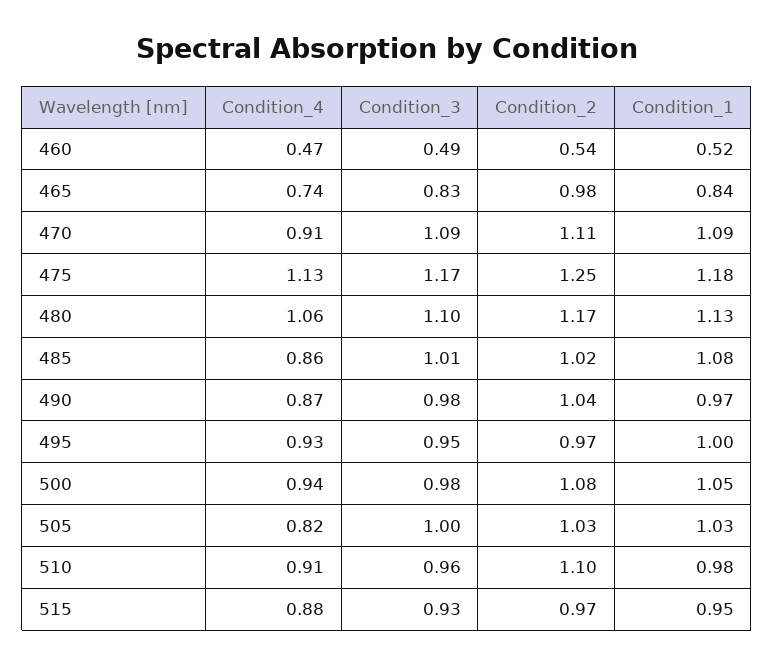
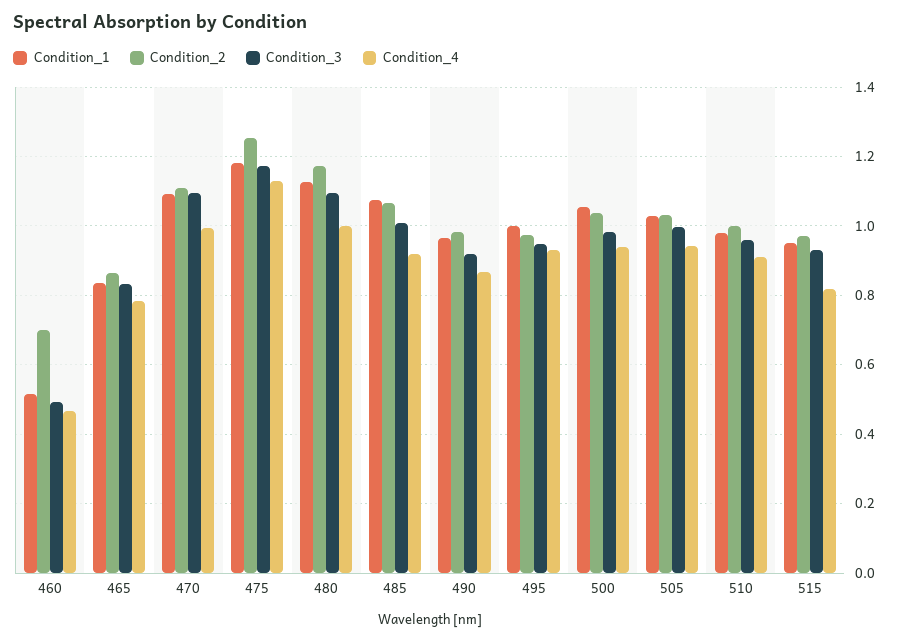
  {
    "Condition_4": {
      "460": 0.47,
-     "465": 0.74,
+     "465": 0.78,
-     "470": 0.91,
+     "470": 1,
      "475": 1.13,
-     "480": 1.06,
+     "480": 1,
-     "485": 0.86,
+     "485": 0.92,
      "490": 0.87,
      "495": 0.93,
      "500": 0.94,
-     "505": 0.82,
+     "505": 0.94,
      "510": 0.91,
-     "515": 0.88
+     "515": 0.82
    },
    "Condition_3": {
      "460": 0.49,
      "465": 0.83,
      "470": 1.09,
      "475": 1.17,
      "480": 1.1,
      "485": 1.01,
-     "490": 0.98,
+     "490": 0.92,
      "495": 0.95,
      "500": 0.98,
      "505": 1,
      "510": 0.96,
      "515": 0.93
    },
    "Condition_2": {
-     "460": 0.54,
+     "460": 0.7,
-     "465": 0.98,
+     "465": 0.86,
      "470": 1.11,
      "475": 1.25,
      "480": 1.17,
-     "485": 1.02,
+     "485": 1.06,
-     "490": 1.04,
+     "490": 0.98,
      "495": 0.97,
-     "500": 1.08,
+     "500": 1.04,
      "505": 1.03,
-     "510": 1.1,
+     "510": 1,
      "515": 0.97
    },
    "Condition_1": {
      "460": 0.52,
      "465": 0.84,
      "470": 1.09,
      "475": 1.18,
      "480": 1.13,
      "485": 1.08,
      "490": 0.97,
      "495": 1,
      "500": 1.05,
      "505": 1.03,
      "510": 0.98,
      "515": 0.95
    }
  }

